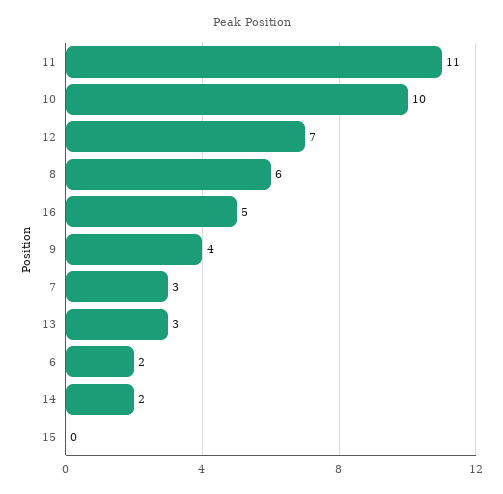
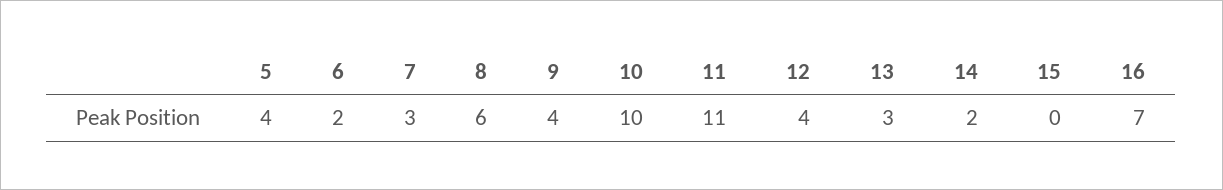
  {
    "11": 11,
    "10": 10,
-   "12": 7,
+   "12": 4,
    "8": 6,
-   "16": 5,
+   "16": 7,
    "9": 4,
    "7": 3,
    "13": 3,
    "6": 2,
    "14": 2,
-   "15": 0
+   "15": 0,
+   "5": 4
  }

